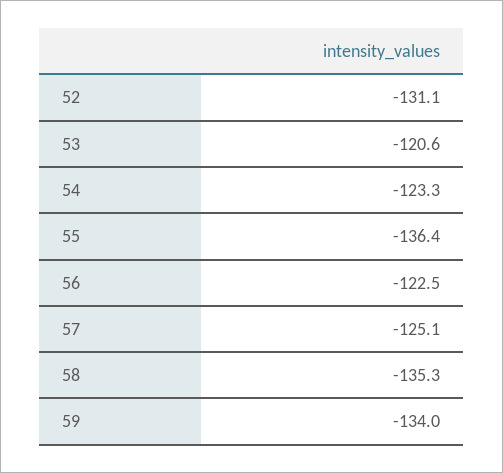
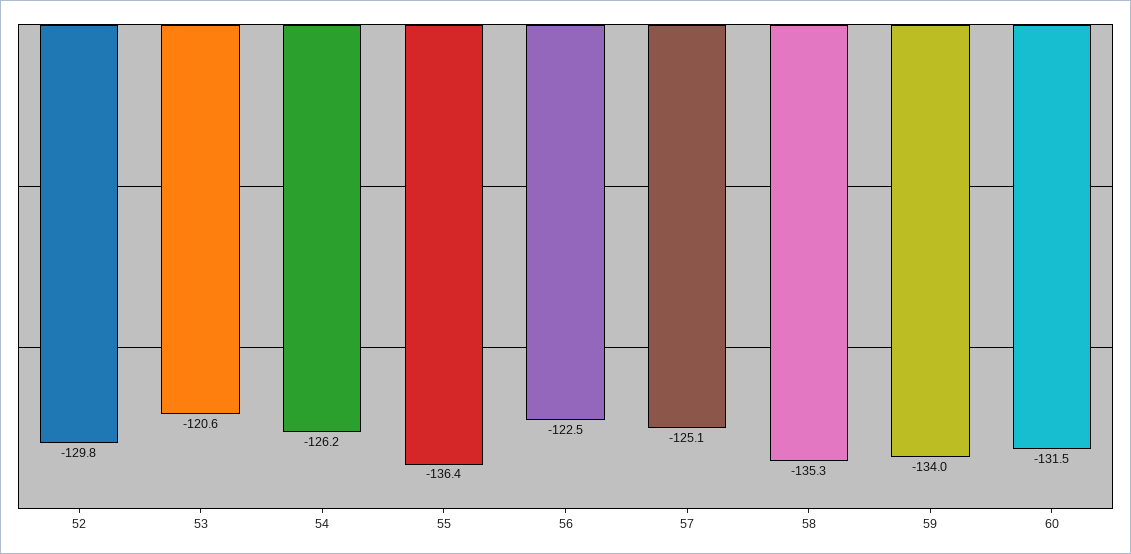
  {
-   "52": -131.1,
+   "52": -129.8,
    "53": -120.6,
-   "54": -123.3,
+   "54": -126.2,
    "55": -136.4,
    "56": -122.5,
    "57": -125.1,
    "58": -135.3,
-   "59": -134
+   "59": -134,
+   "60": -131.5
  }

